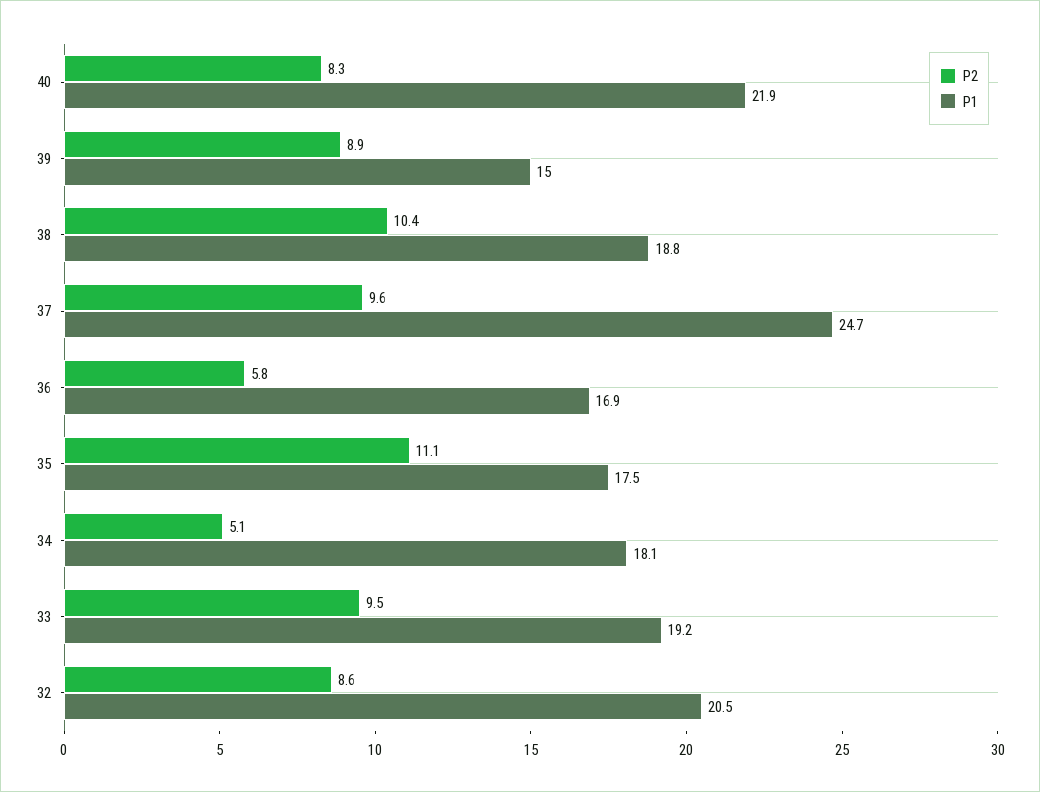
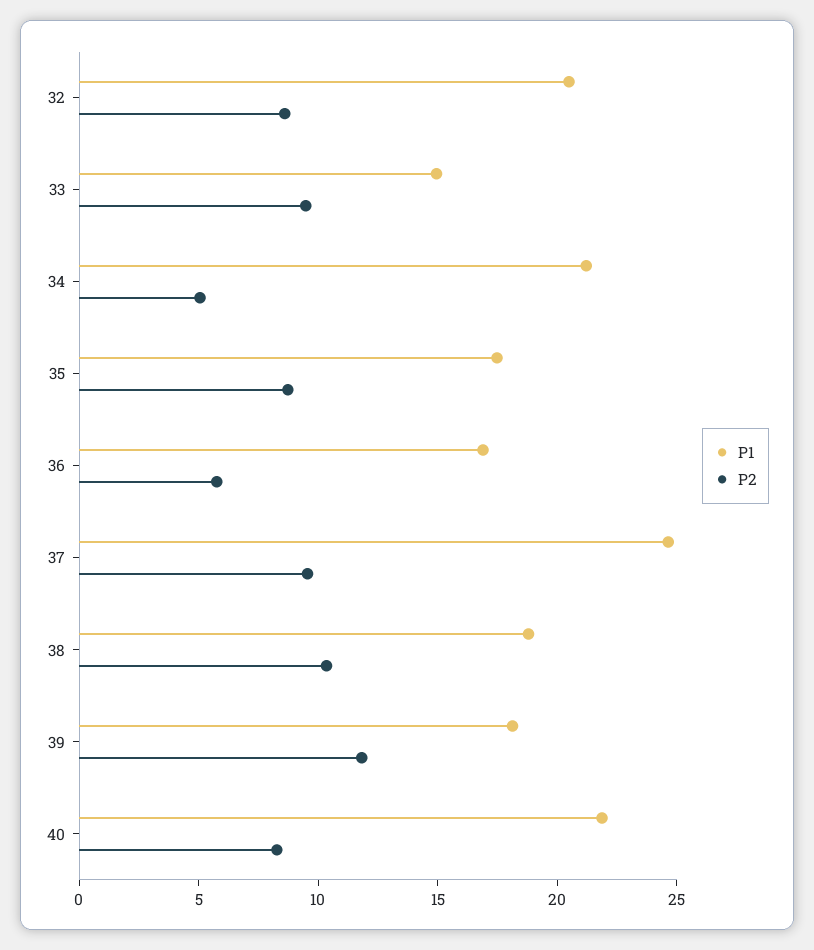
  {
    "P2": {
      "40": 8.3,
-     "39": 8.9,
+     "39": 12,
      "38": 10.4,
      "37": 9.6,
      "36": 5.8,
-     "35": 11.1,
+     "35": 9,
      "34": 5.1,
      "33": 9.5,
      "32": 8.6
    },
    "P1": {
      "40": 21.9,
-     "39": 15,
+     "39": 18,
      "38": 18.8,
      "37": 24.7,
      "36": 16.9,
      "35": 17.5,
-     "34": 18.1,
+     "34": 21,
-     "33": 19.2,
+     "33": 15,
      "32": 20.5
    }
  }

